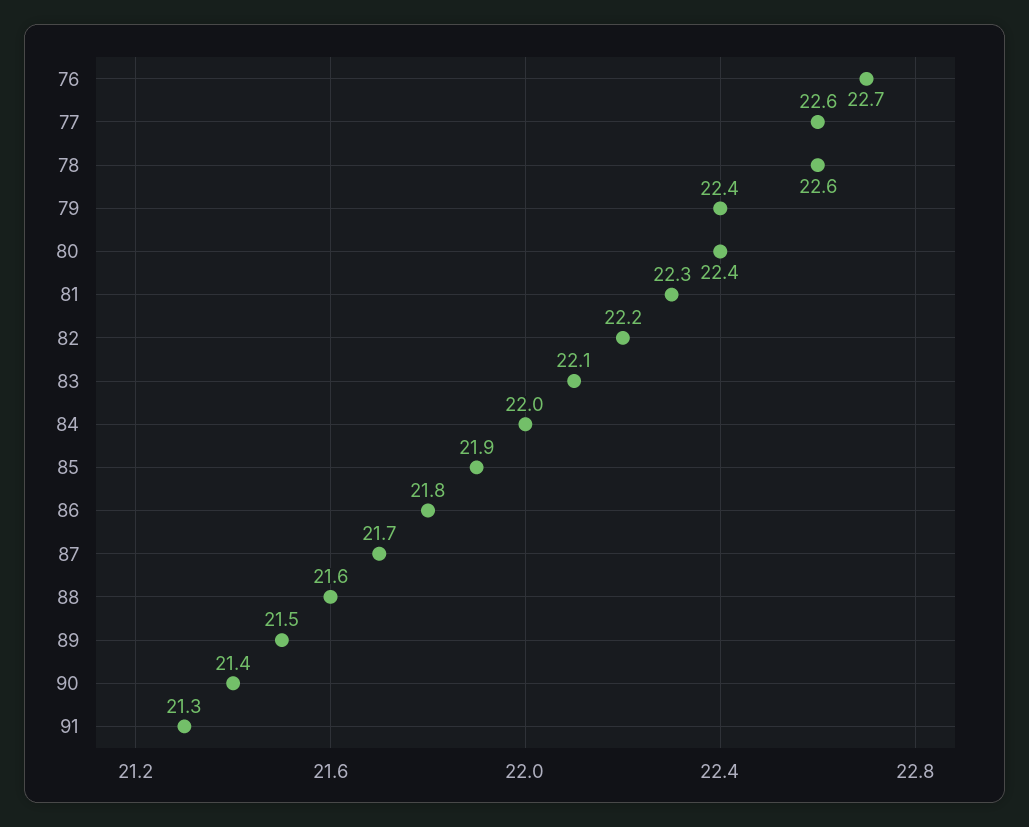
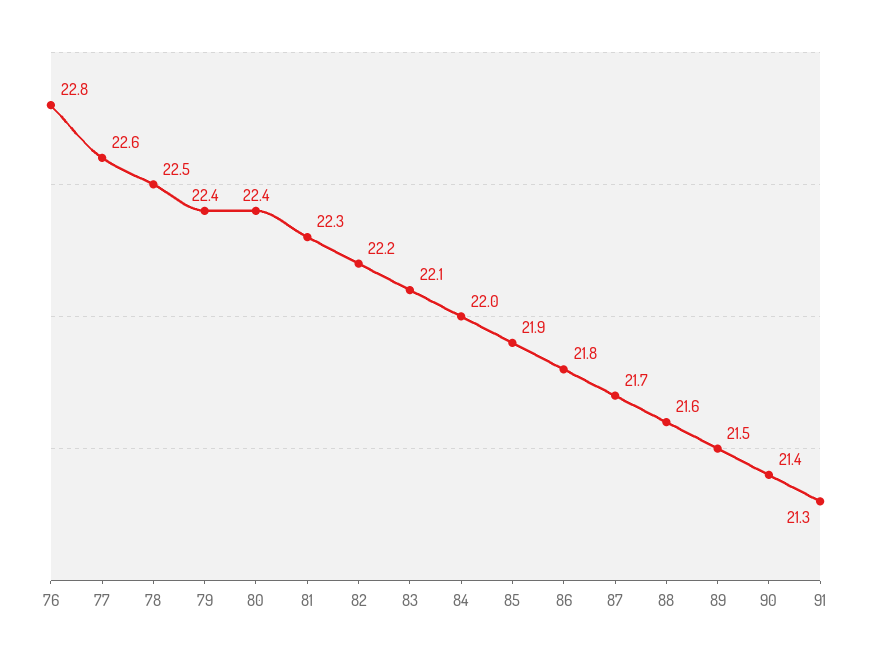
  {
-   "76": 22.7,
+   "76": 22.8,
    "77": 22.6,
-   "78": 22.6,
+   "78": 22.5,
    "79": 22.4,
    "80": 22.4,
    "81": 22.3,
    "82": 22.2,
    "83": 22.1,
    "84": 22,
    "85": 21.9,
    "86": 21.8,
    "87": 21.7,
    "88": 21.6,
    "89": 21.5,
    "90": 21.4,
    "91": 21.3
  }

